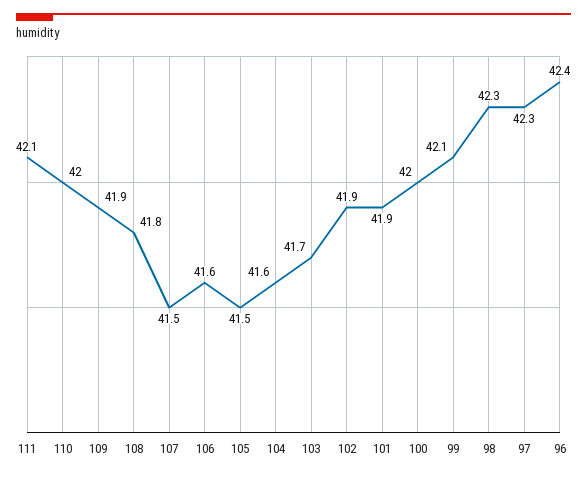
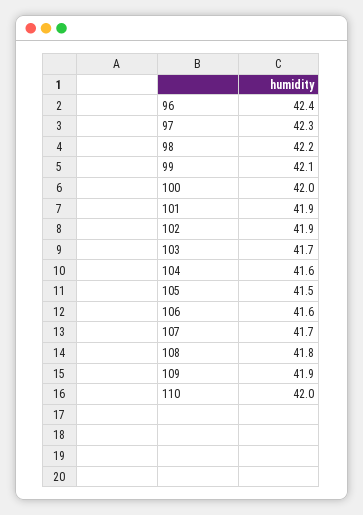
  {
-   "111": 42.1,
    "110": 42,
    "109": 41.9,
    "108": 41.8,
-   "107": 41.5,
+   "107": 41.7,
    "106": 41.6,
    "105": 41.5,
    "104": 41.6,
    "103": 41.7,
    "102": 41.9,
    "101": 41.9,
    "100": 42,
    "99": 42.1,
-   "98": 42.3,
+   "98": 42.2,
    "97": 42.3,
    "96": 42.4
  }

